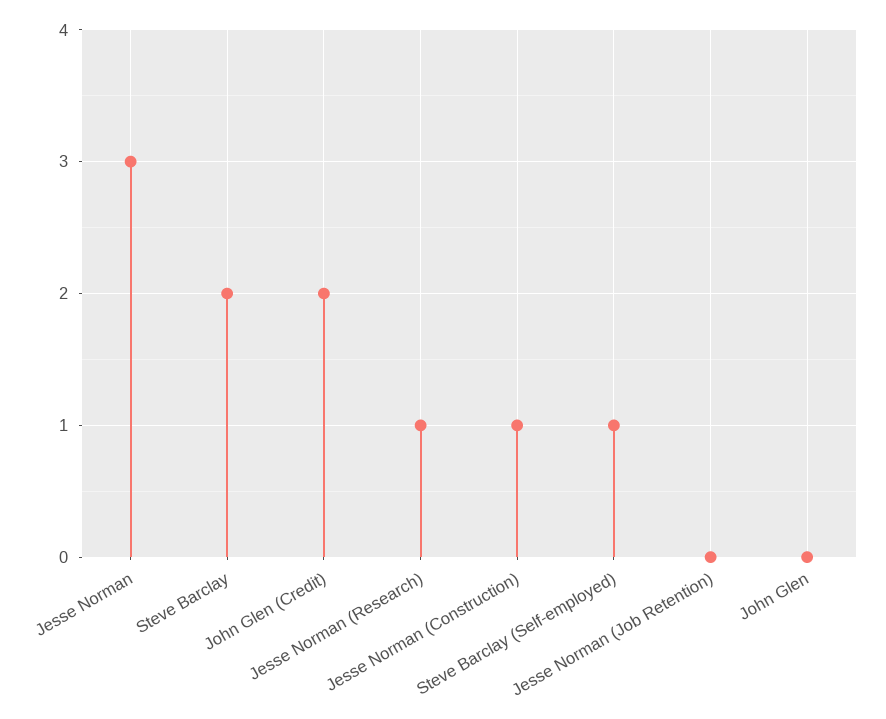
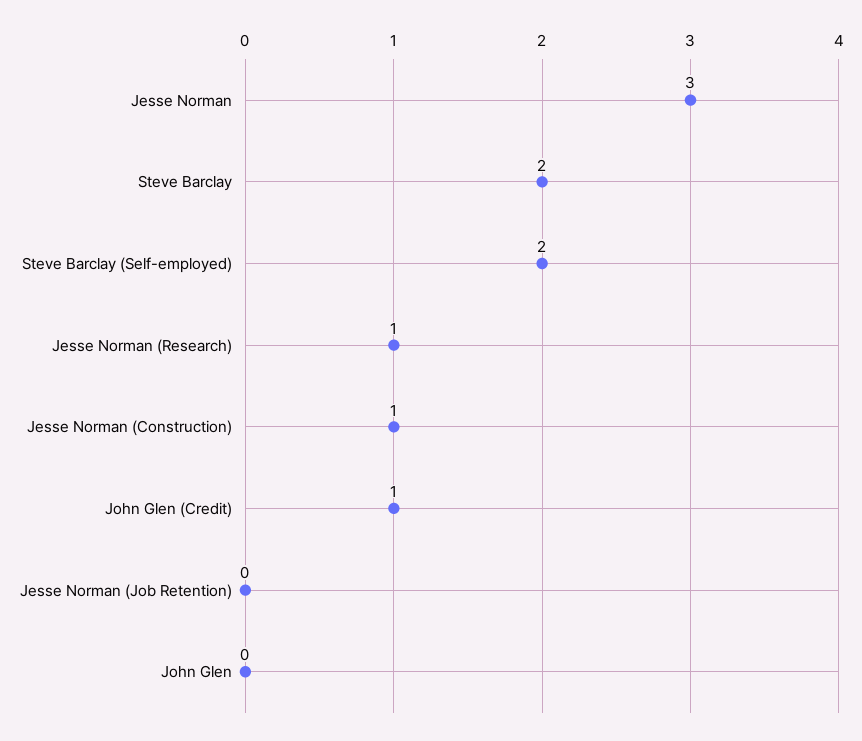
  {
    "Jesse Norman": 3,
    "Steve Barclay": 2,
-   "John Glen (Credit)": 2,
+   "John Glen (Credit)": 1,
    "Jesse Norman (Research)": 1,
    "Jesse Norman (Construction)": 1,
-   "Steve Barclay (Self-employed)": 1,
+   "Steve Barclay (Self-employed)": 2,
    "Jesse Norman (Job Retention)": 0,
    "John Glen": 0
  }

